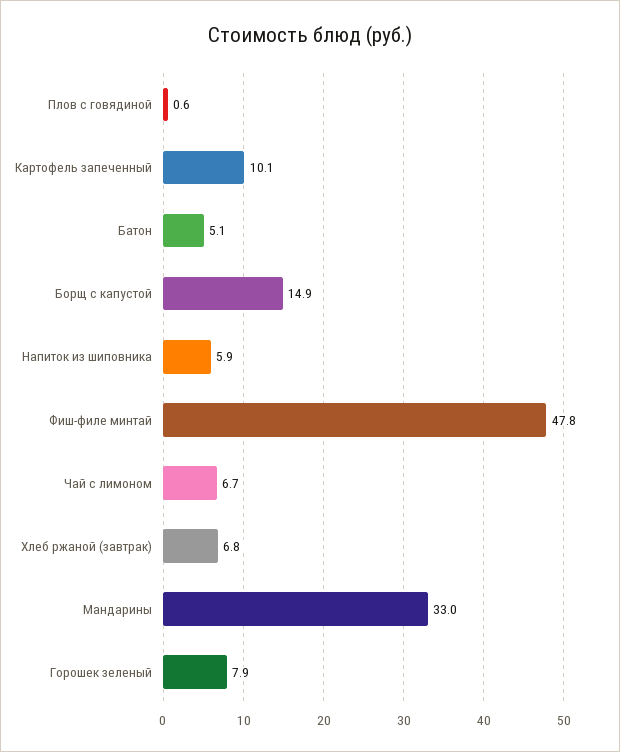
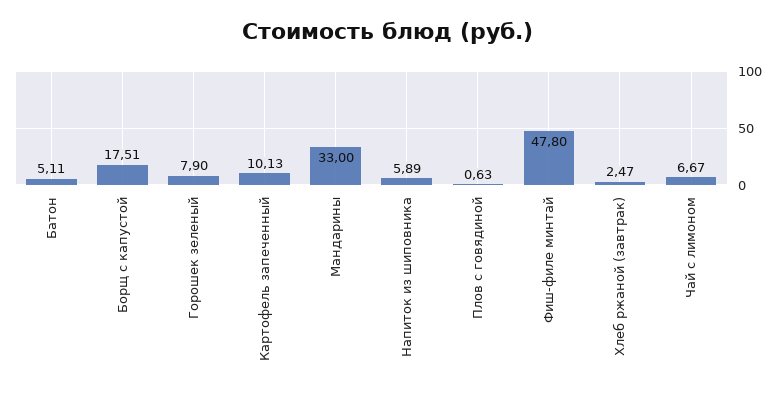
  {
    "Плов с говядиной": 0.63,
    "Картофель запеченный": 10.13,
    "Батон": 5.11,
-   "Борщ с капустой": 14.9,
+   "Борщ с капустой": 17.51,
    "Напиток из шиповника": 5.89,
    "Фиш-филе минтай": 47.8,
    "Чай с лимоном": 6.67,
-   "Хлеб ржаной (завтрак)": 6.8,
+   "Хлеб ржаной (завтрак)": 2.47,
    "Мандарины": 33,
    "Горошек зеленый": 7.9
  }

